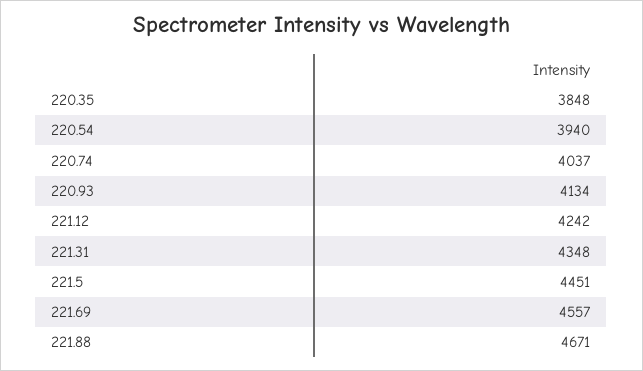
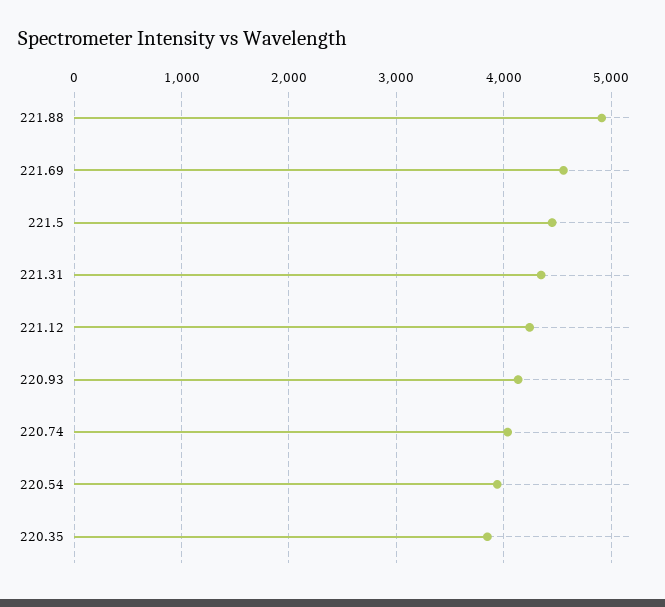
  {
    "220.35": 3848,
    "220.54": 3940,
    "220.74": 4037,
    "220.93": 4134,
    "221.12": 4242,
    "221.31": 4348,
    "221.5": 4451,
    "221.69": 4557,
-   "221.88": 4671
+   "221.88": 4900
  }

